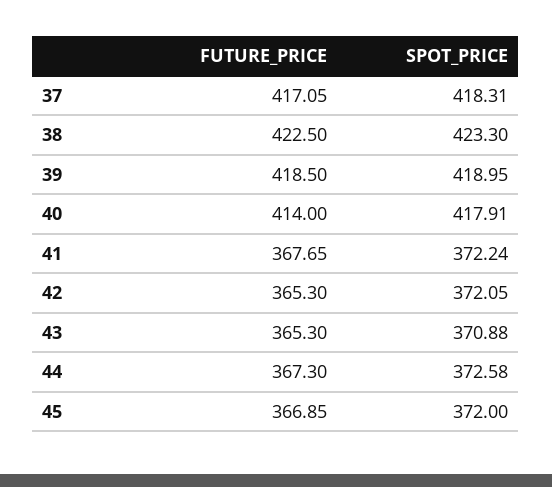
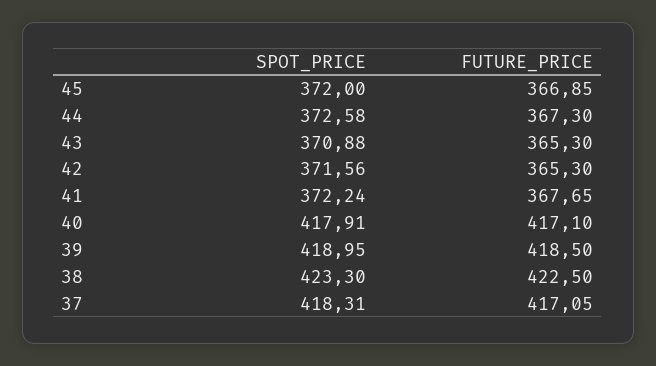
  {
    "FUTURE_PRICE": {
      "37": 417.05,
      "38": 422.5,
      "39": 418.5,
-     "40": 414,
+     "40": 417.1,
      "41": 367.65,
      "42": 365.3,
      "43": 365.3,
      "44": 367.3,
      "45": 366.85
    },
    "SPOT_PRICE": {
      "37": 418.31,
      "38": 423.3,
      "39": 418.95,
      "40": 417.91,
      "41": 372.24,
-     "42": 372.05,
+     "42": 371.56,
      "43": 370.88,
      "44": 372.58,
      "45": 372
    }
  }

